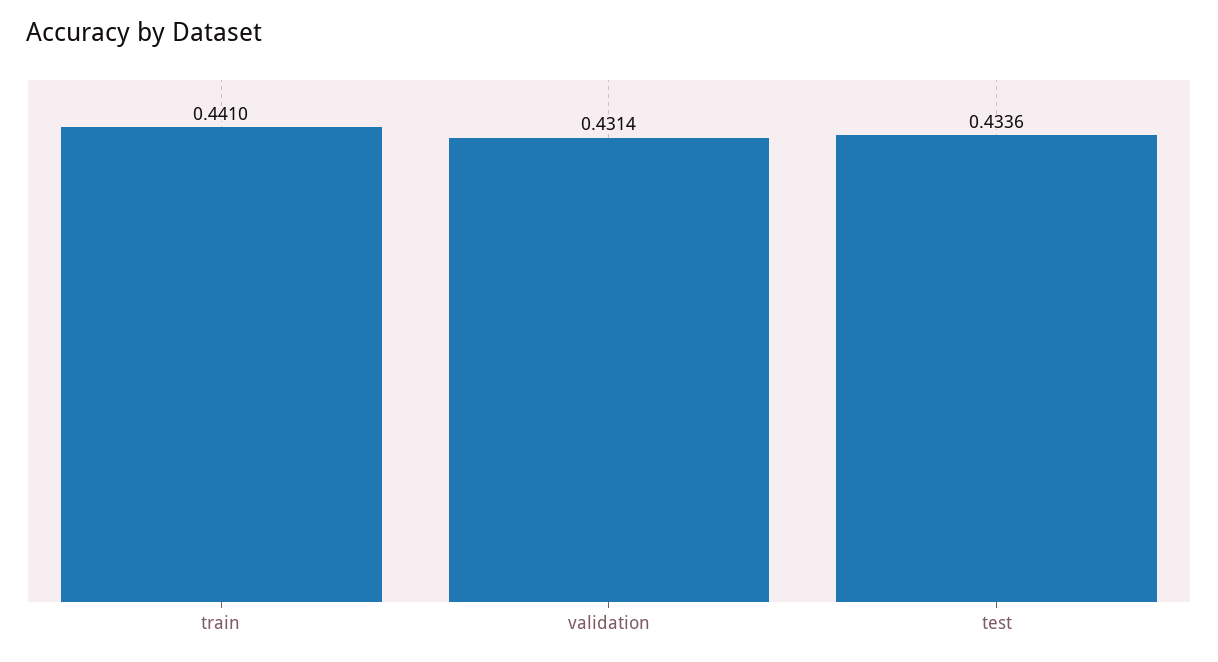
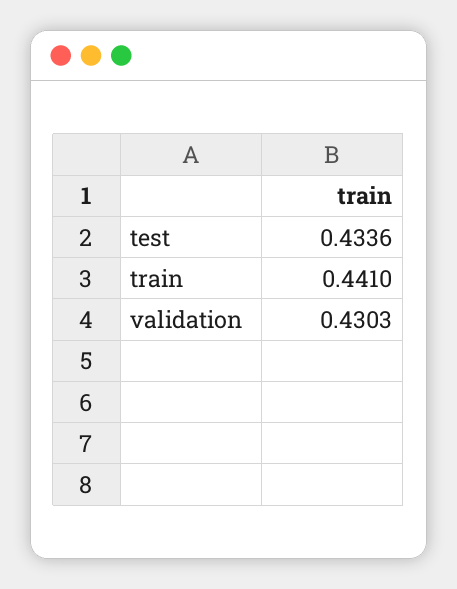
  {
    "train": 0.441,
-   "validation": 0.4314,
+   "validation": 0.4303,
    "test": 0.4336
  }

